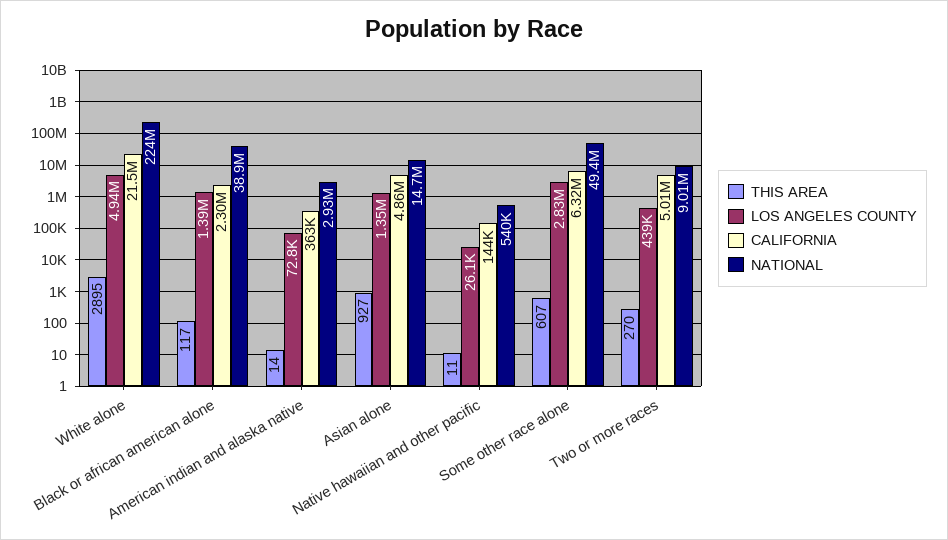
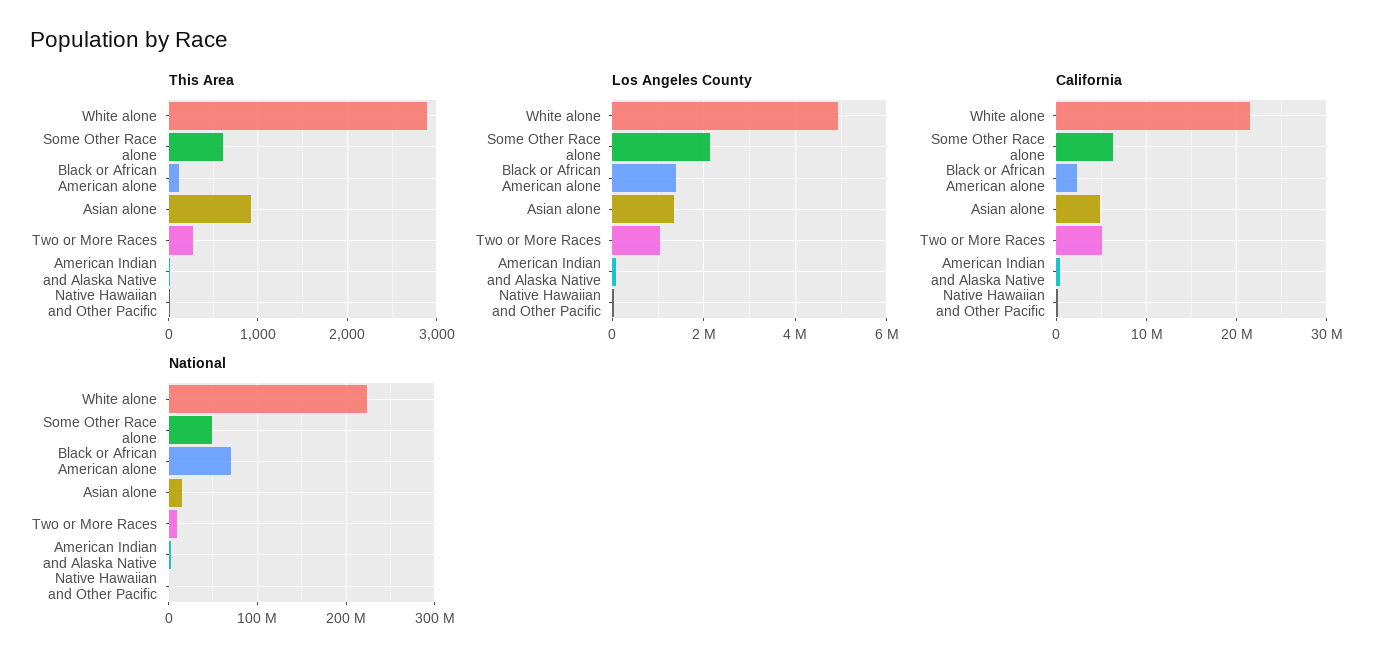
  {
    "THIS AREA": {
      "White alone": 2895,
      "Black or african american alone": 117,
      "American indian and alaska native": 14,
      "Asian alone": 927,
      "Native hawaiian and other pacific": 11,
      "Some other race alone": 607,
      "Two or more races": 270
    },
    "LOS ANGELES COUNTY": {
      "White alone": 4940000,
      "Black or african american alone": 1390000,
      "American indian and alaska native": 72800,
      "Asian alone": 1350000,
      "Native hawaiian and other pacific": 26100,
-     "Some other race alone": 2830000,
+     "Some other race alone": 2200000,
-     "Two or more races": 439000
+     "Two or more races": 1000000
    },
    "CALIFORNIA": {
      "White alone": 21500000,
      "Black or african american alone": 2300000,
      "American indian and alaska native": 363000,
      "Asian alone": 4860000,
      "Native hawaiian and other pacific": 144000,
      "Some other race alone": 6320000,
      "Two or more races": 5010000
    },
    "NATIONAL": {
      "White alone": 224000000,
-     "Black or african american alone": 38900000,
+     "Black or african american alone": 70000000,
      "American indian and alaska native": 2930000,
      "Asian alone": 14700000,
      "Native hawaiian and other pacific": 540000,
      "Some other race alone": 49400000,
      "Two or more races": 9010000
    }
  }

